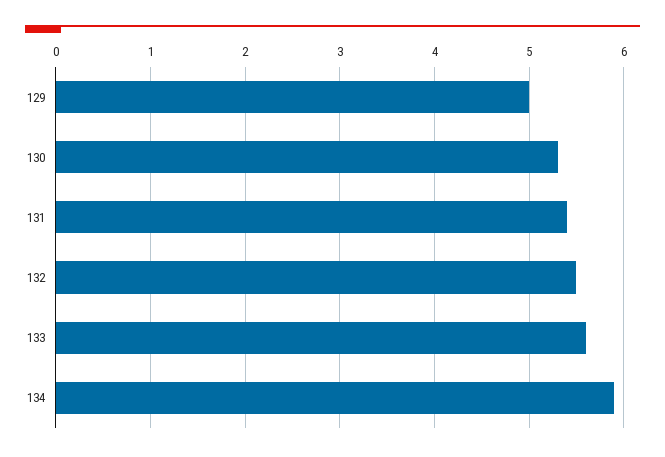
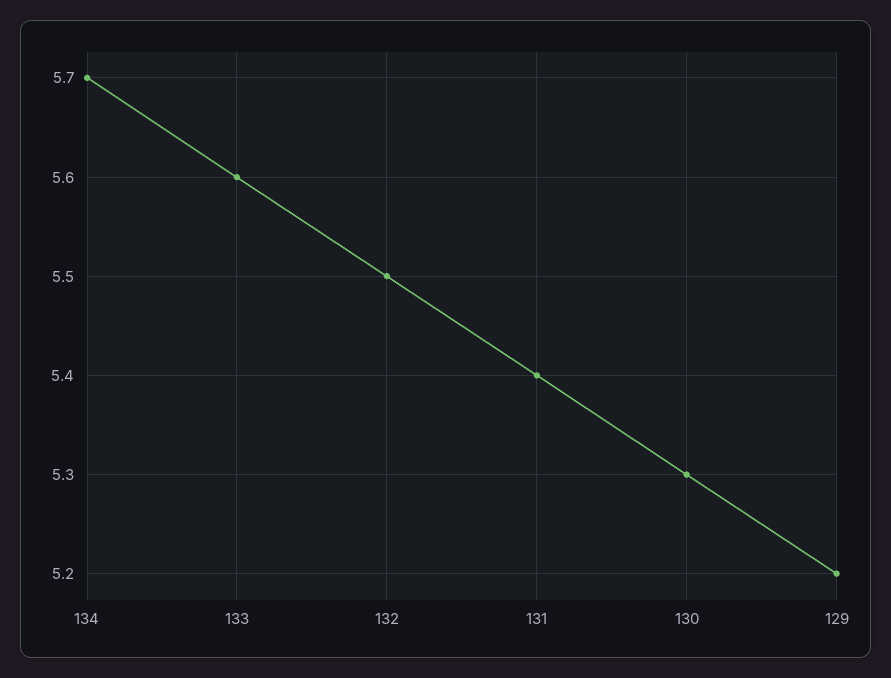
  {
-   "129": 5,
+   "129": 5.2,
    "130": 5.3,
    "131": 5.4,
    "132": 5.5,
    "133": 5.6,
-   "134": 5.9
+   "134": 5.7
  }

